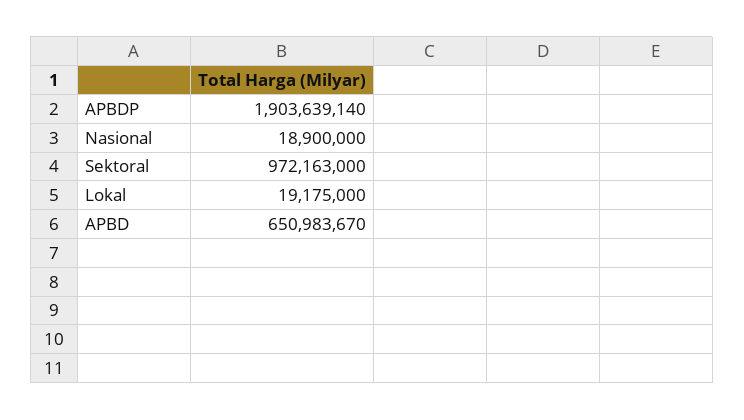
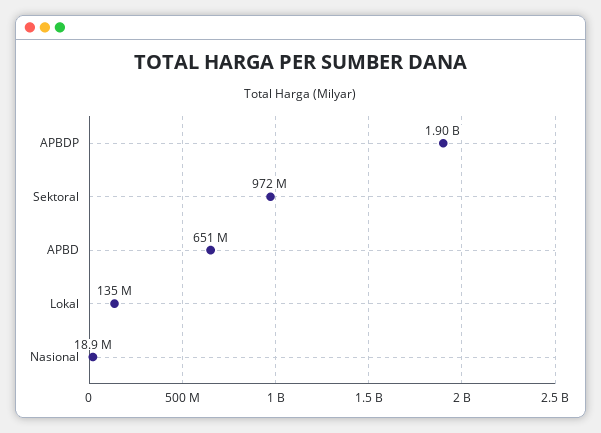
  {
    "APBDP": 1903639140,
    "Nasional": 18900000,
    "Sektoral": 972163000,
-   "Lokal": 19175000,
+   "Lokal": 135000000,
    "APBD": 650983670
  }

